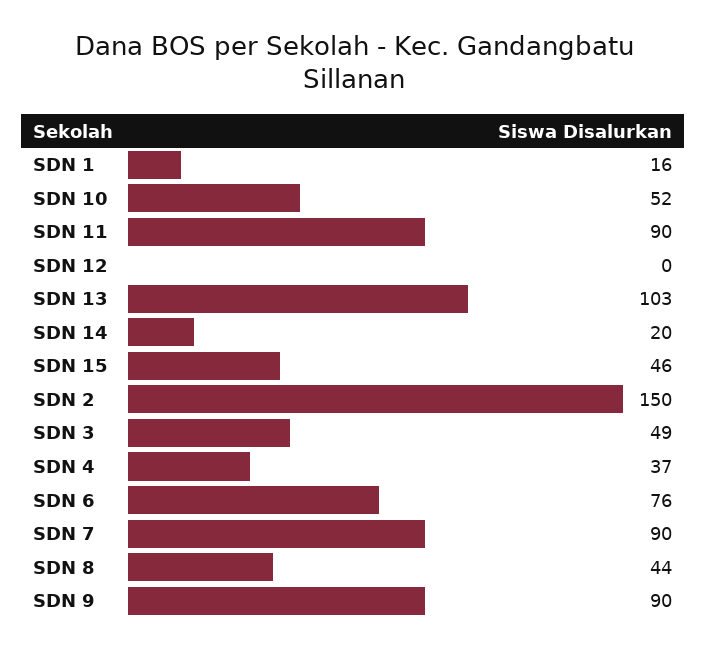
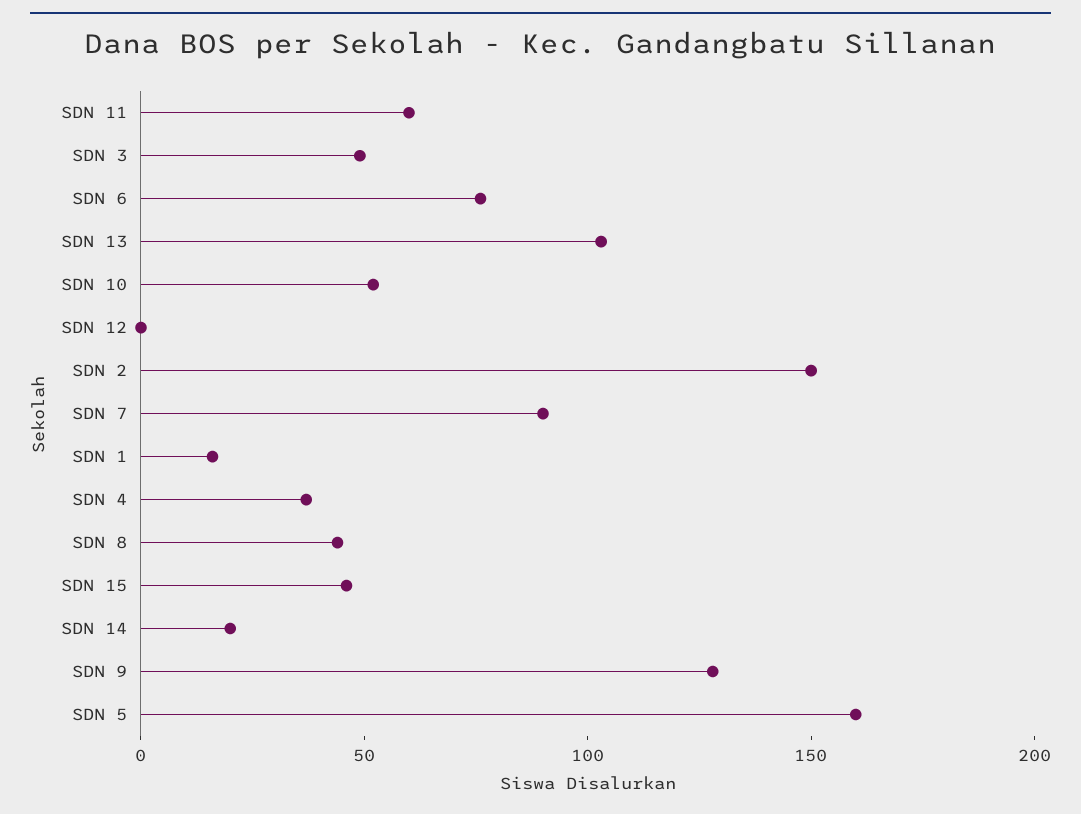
  {
    "SDN 1": 16,
    "SDN 10": 52,
-   "SDN 11": 90,
+   "SDN 11": 60,
    "SDN 12": 0,
    "SDN 13": 103,
    "SDN 14": 20,
    "SDN 15": 46,
    "SDN 2": 150,
    "SDN 3": 49,
    "SDN 4": 37,
    "SDN 6": 76,
    "SDN 7": 90,
    "SDN 8": 44,
-   "SDN 9": 90
+   "SDN 9": 130,
+   "SDN 5": 160
  }

